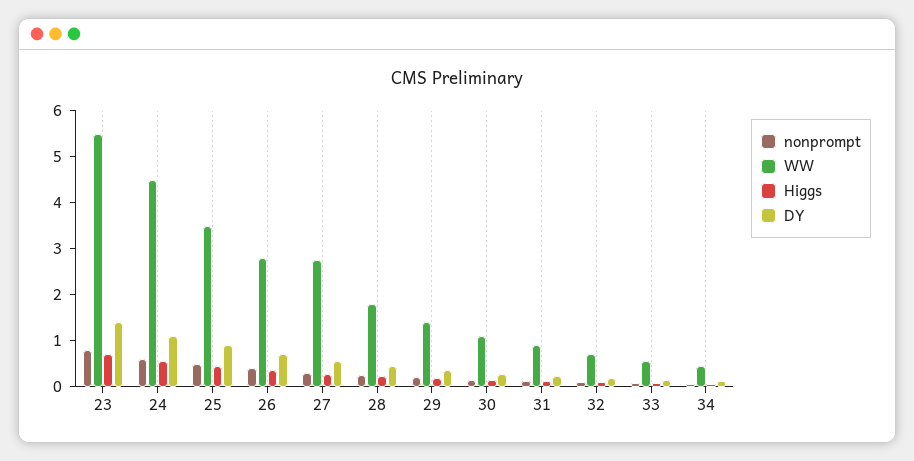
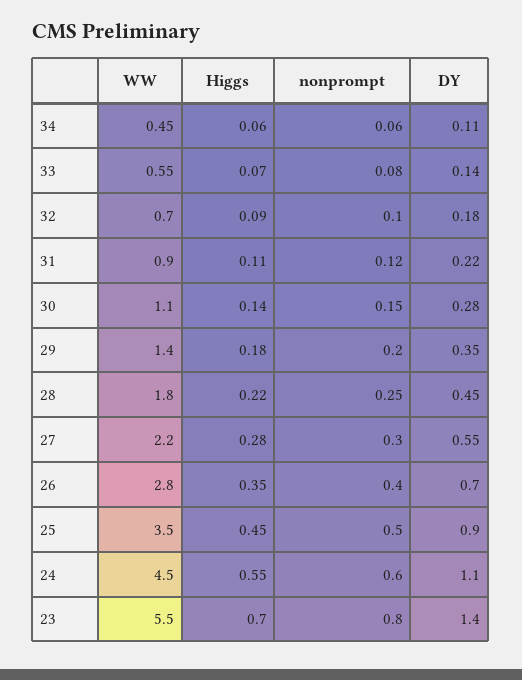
  {
    "nonprompt": {
      "23": 0.8,
      "24": 0.6,
      "25": 0.5,
      "26": 0.4,
      "27": 0.3,
      "28": 0.25,
      "29": 0.2,
      "30": 0.15,
      "31": 0.12,
      "32": 0.1,
      "33": 0.08,
      "34": 0.06
    },
    "WW": {
      "23": 5.5,
      "24": 4.5,
      "25": 3.5,
      "26": 2.8,
-     "27": 2.8,
+     "27": 2.2,
      "28": 1.8,
      "29": 1.4,
      "30": 1.1,
      "31": 0.9,
      "32": 0.7,
      "33": 0.55,
      "34": 0.45
    },
    "Higgs": {
      "23": 0.7,
      "24": 0.55,
      "25": 0.45,
      "26": 0.35,
      "27": 0.28,
      "28": 0.22,
      "29": 0.18,
      "30": 0.14,
      "31": 0.11,
      "32": 0.09,
      "33": 0.07,
      "34": 0.06
    },
    "DY": {
      "23": 1.4,
      "24": 1.1,
      "25": 0.9,
      "26": 0.7,
      "27": 0.55,
      "28": 0.45,
      "29": 0.35,
      "30": 0.28,
      "31": 0.22,
      "32": 0.18,
      "33": 0.14,
      "34": 0.11
    }
  }

